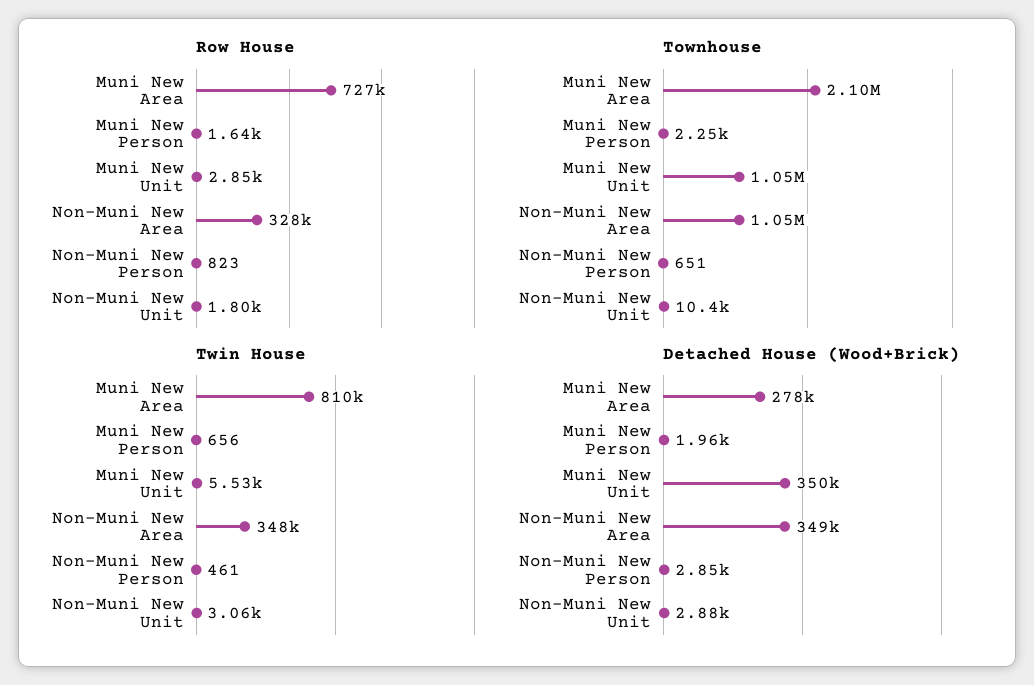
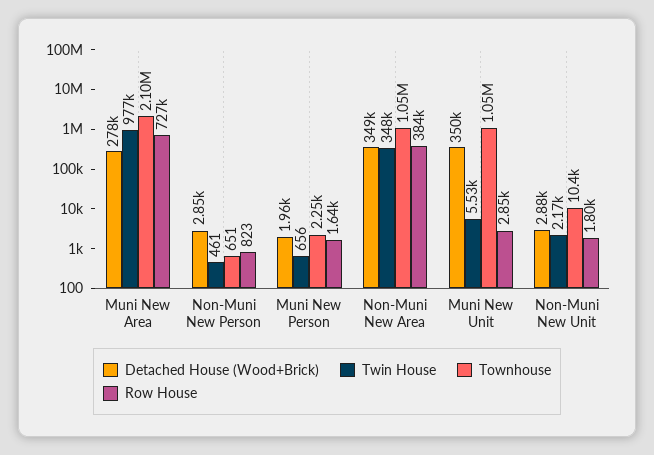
  {
    "Row House": {
      "Muni New Area": 727000,
      "Muni New Person": 1640,
      "Muni New Unit": 2850,
-     "Non-Muni New Area": 328000,
+     "Non-Muni New Area": 384000,
      "Non-Muni New Person": 823,
      "Non-Muni New Unit": 1800
    },
    "Townhouse": {
      "Muni New Area": 2100000,
      "Muni New Person": 2250,
      "Muni New Unit": 1050000,
      "Non-Muni New Area": 1050000,
      "Non-Muni New Person": 651,
      "Non-Muni New Unit": 10400
    },
    "Twin House": {
-     "Muni New Area": 810000,
+     "Muni New Area": 977000,
      "Muni New Person": 656,
      "Muni New Unit": 5530,
      "Non-Muni New Area": 348000,
      "Non-Muni New Person": 461,
-     "Non-Muni New Unit": 3060
+     "Non-Muni New Unit": 2170
    },
    "Detached House (Wood+Brick)": {
      "Muni New Area": 278000,
      "Muni New Person": 1960,
      "Muni New Unit": 350000,
      "Non-Muni New Area": 349000,
      "Non-Muni New Person": 2850,
      "Non-Muni New Unit": 2880
    }
  }

